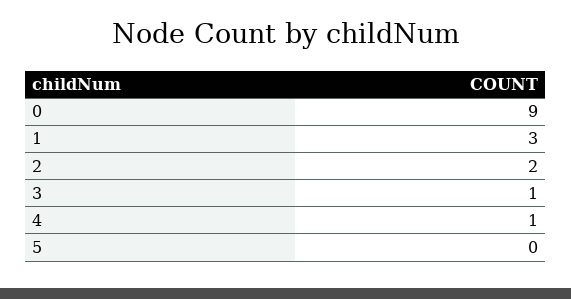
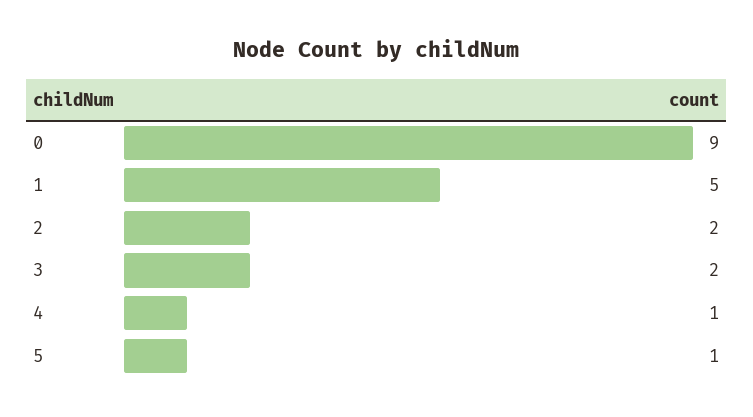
  {
    "0": 9,
-   "1": 3,
+   "1": 5,
    "2": 2,
-   "3": 1,
+   "3": 2,
    "4": 1,
-   "5": 0
+   "5": 1
  }

